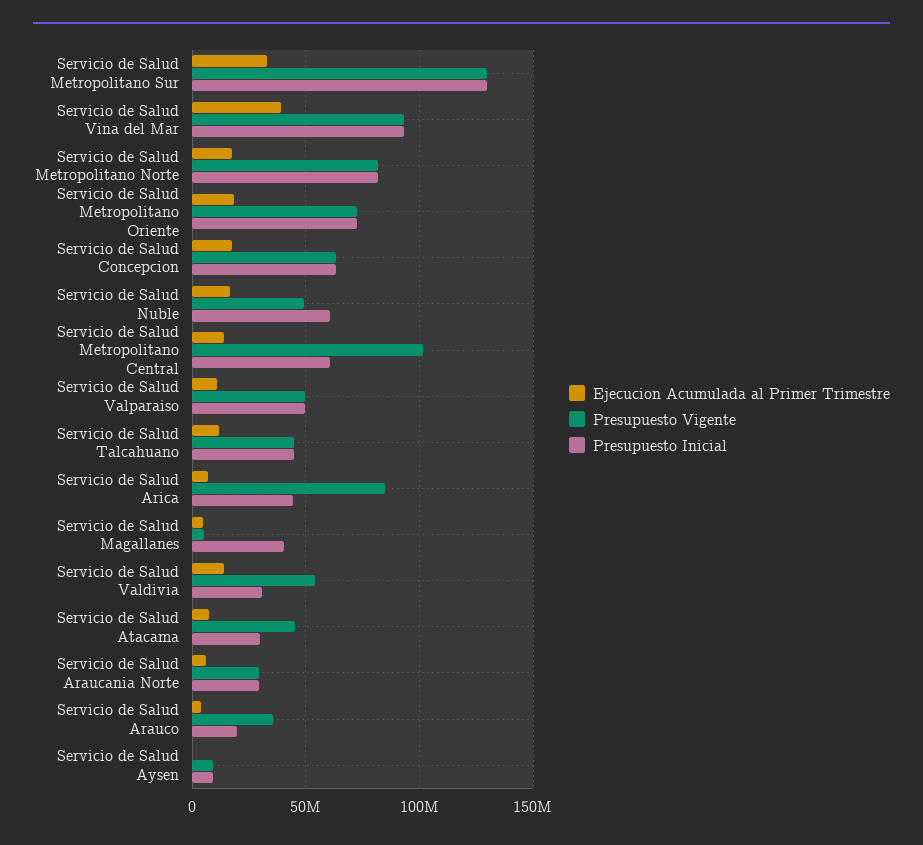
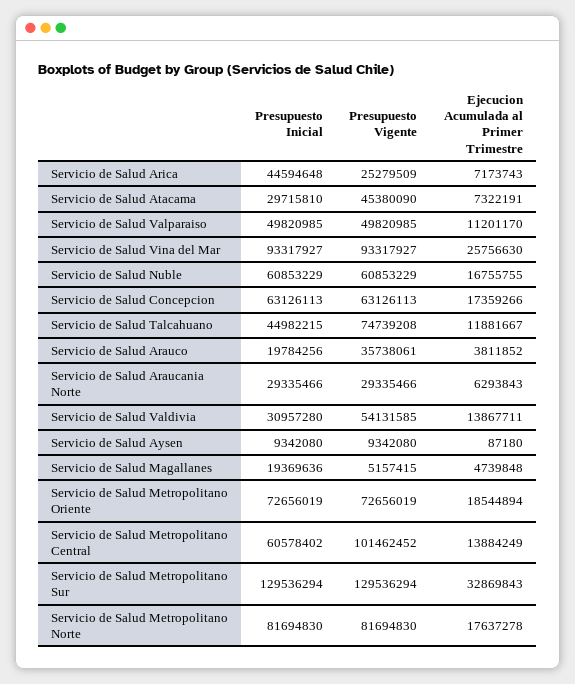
  {
    "Ejecucion Acumulada al Primer Trimestre": {
      "Servicio de Salud Metropolitano Sur": 32869843,
-     "Servicio de Salud Vina del Mar": 40000000,
+     "Servicio de Salud Vina del Mar": 25756630,
      "Servicio de Salud Metropolitano Norte": 17637278,
      "Servicio de Salud Metropolitano Oriente": 18544894,
      "Servicio de Salud Concepcion": 17359266,
      "Servicio de Salud Nuble": 16755755,
      "Servicio de Salud Metropolitano Central": 13884249,
      "Servicio de Salud Valparaiso": 11201170,
      "Servicio de Salud Talcahuano": 11881667,
      "Servicio de Salud Arica": 7173743,
      "Servicio de Salud Magallanes": 4739848,
      "Servicio de Salud Valdivia": 13867711,
      "Servicio de Salud Atacama": 7322191,
      "Servicio de Salud Araucania Norte": 6293843,
      "Servicio de Salud Arauco": 3811852,
      "Servicio de Salud Aysen": 87180
    },
    "Presupuesto Vigente": {
      "Servicio de Salud Metropolitano Sur": 129536294,
      "Servicio de Salud Vina del Mar": 93317927,
      "Servicio de Salud Metropolitano Norte": 81694830,
      "Servicio de Salud Metropolitano Oriente": 72656019,
      "Servicio de Salud Concepcion": 63126113,
-     "Servicio de Salud Nuble": 50000000,
+     "Servicio de Salud Nuble": 60853229,
      "Servicio de Salud Metropolitano Central": 101462452,
      "Servicio de Salud Valparaiso": 49820985,
-     "Servicio de Salud Talcahuano": 45000000,
+     "Servicio de Salud Talcahuano": 74739208,
-     "Servicio de Salud Arica": 85000000,
+     "Servicio de Salud Arica": 25279509,
      "Servicio de Salud Magallanes": 5157415,
      "Servicio de Salud Valdivia": 54131585,
      "Servicio de Salud Atacama": 45380090,
      "Servicio de Salud Araucania Norte": 29335466,
      "Servicio de Salud Arauco": 35738061,
      "Servicio de Salud Aysen": 9342080
    },
    "Presupuesto Inicial": {
      "Servicio de Salud Metropolitano Sur": 129536294,
      "Servicio de Salud Vina del Mar": 93317927,
      "Servicio de Salud Metropolitano Norte": 81694830,
      "Servicio de Salud Metropolitano Oriente": 72656019,
      "Servicio de Salud Concepcion": 63126113,
      "Servicio de Salud Nuble": 60853229,
      "Servicio de Salud Metropolitano Central": 60578402,
      "Servicio de Salud Valparaiso": 49820985,
      "Servicio de Salud Talcahuano": 44982215,
      "Servicio de Salud Arica": 44594648,
-     "Servicio de Salud Magallanes": 40000000,
+     "Servicio de Salud Magallanes": 19369636,
      "Servicio de Salud Valdivia": 30957280,
      "Servicio de Salud Atacama": 29715810,
      "Servicio de Salud Araucania Norte": 29335466,
      "Servicio de Salud Arauco": 19784256,
      "Servicio de Salud Aysen": 9342080
    }
  }

